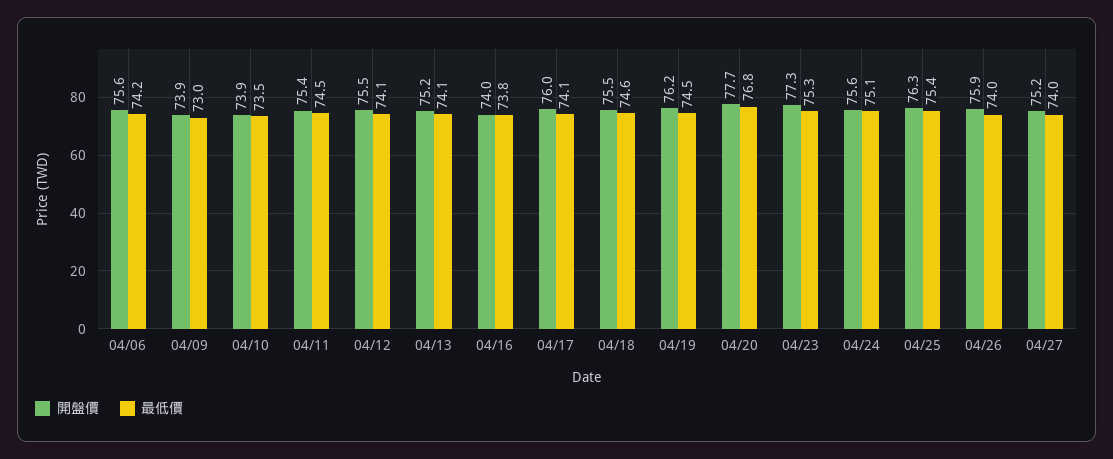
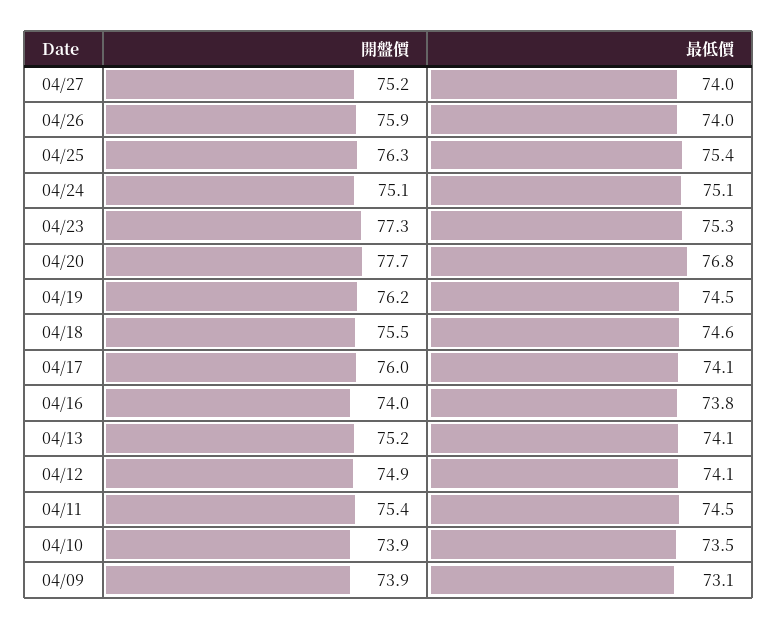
  {
    "開盤價": {
-     "04/06": 75.6,
      "04/09": 73.9,
      "04/10": 73.9,
      "04/11": 75.4,
-     "04/12": 75.5,
+     "04/12": 74.9,
      "04/13": 75.2,
      "04/16": 74,
      "04/17": 76,
      "04/18": 75.5,
      "04/19": 76.2,
      "04/20": 77.7,
      "04/23": 77.3,
-     "04/24": 75.6,
+     "04/24": 75.1,
      "04/25": 76.3,
      "04/26": 75.9,
      "04/27": 75.2
    },
    "最低價": {
-     "04/06": 74.2,
-     "04/09": 73,
+     "04/09": 73.1,
      "04/10": 73.5,
      "04/11": 74.5,
      "04/12": 74.1,
      "04/13": 74.1,
      "04/16": 73.8,
      "04/17": 74.1,
      "04/18": 74.6,
      "04/19": 74.5,
      "04/20": 76.8,
      "04/23": 75.3,
      "04/24": 75.1,
      "04/25": 75.4,
      "04/26": 74,
      "04/27": 74
    }
  }

